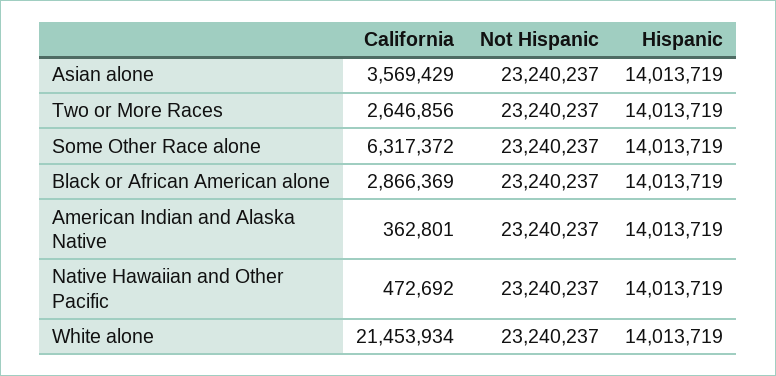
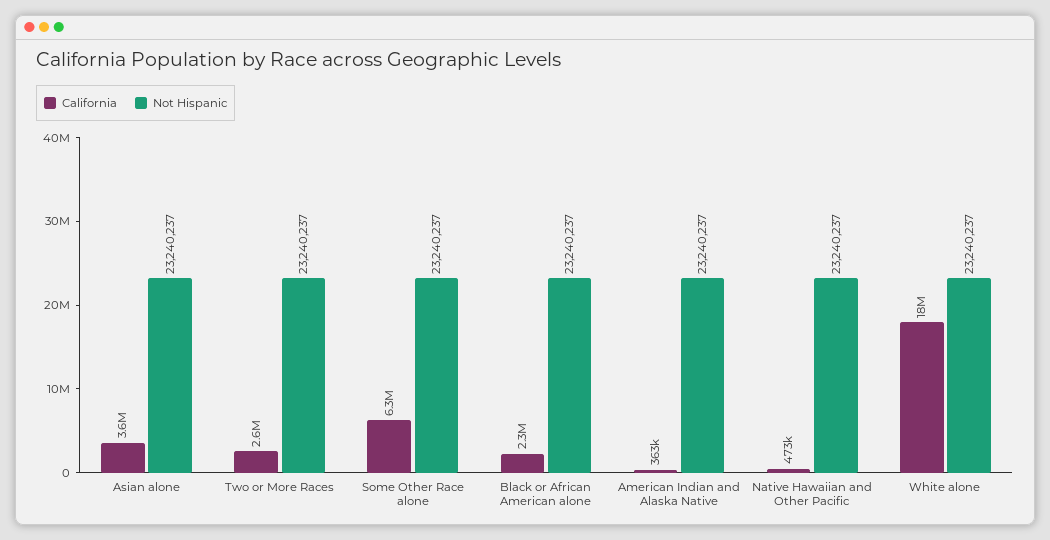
  {
    "California": {
      "Asian alone": 3569429,
      "Two or More Races": 2646856,
      "Some Other Race alone": 6317372,
-     "Black or African American alone": 2866369,
+     "Black or African American alone": 2300000,
      "American Indian and Alaska Native": 362801,
      "Native Hawaiian and Other Pacific": 472692,
-     "White alone": 21453934
+     "White alone": 18000000
    },
    "Not Hispanic": {
      "Asian alone": 23240237,
      "Two or More Races": 23240237,
      "Some Other Race alone": 23240237,
      "Black or African American alone": 23240237,
      "American Indian and Alaska Native": 23240237,
      "Native Hawaiian and Other Pacific": 23240237,
      "White alone": 23240237
-   },
+   }
-   "Hispanic": {
-     "Asian alone": 14013719,
-     "Two or More Races": 14013719,
-     "Some Other Race alone": 14013719,
-     "Black or African American alone": 14013719,
-     "American Indian and Alaska Native": 14013719,
-     "Native Hawaiian and Other Pacific": 14013719,
-     "White alone": 14013719
-   }
  }

